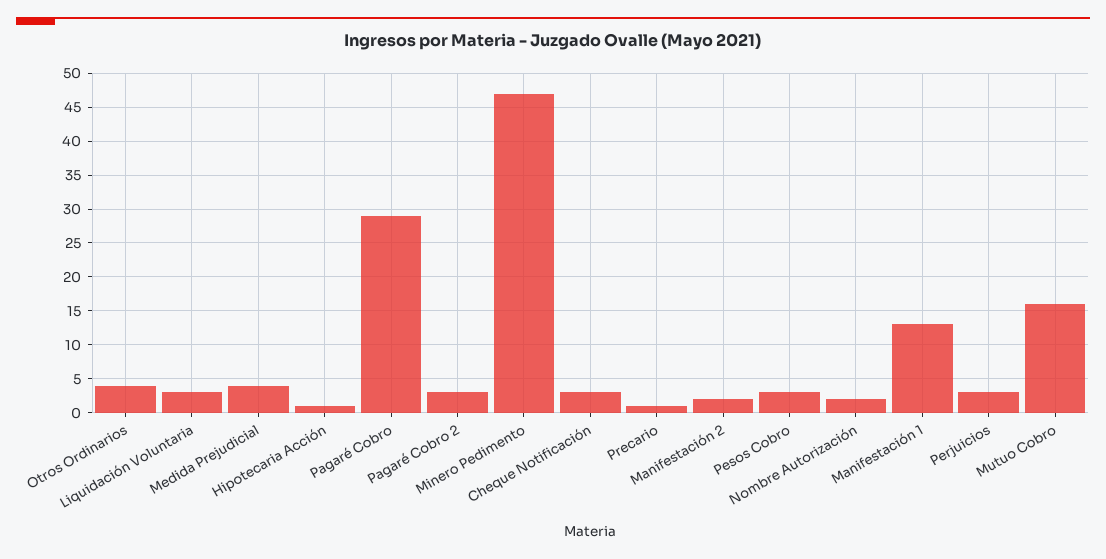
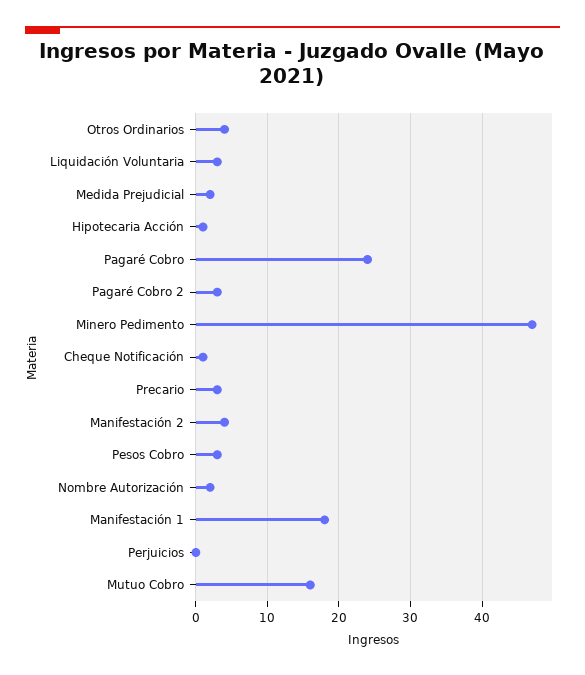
  {
    "Otros Ordinarios": 4,
    "Liquidación Voluntaria": 3,
-   "Medida Prejudicial": 4,
+   "Medida Prejudicial": 2,
    "Hipotecaria Acción": 1,
-   "Pagaré Cobro": 29,
+   "Pagaré Cobro": 24,
    "Pagaré Cobro 2": 3,
    "Minero Pedimento": 47,
-   "Cheque Notificación": 3,
+   "Cheque Notificación": 1,
-   "Precario": 1,
+   "Precario": 3,
-   "Manifestación 2": 2,
+   "Manifestación 2": 4,
    "Pesos Cobro": 3,
    "Nombre Autorización": 2,
-   "Manifestación 1": 13,
+   "Manifestación 1": 18,
-   "Perjuicios": 3,
+   "Perjuicios": 0,
    "Mutuo Cobro": 16
  }

